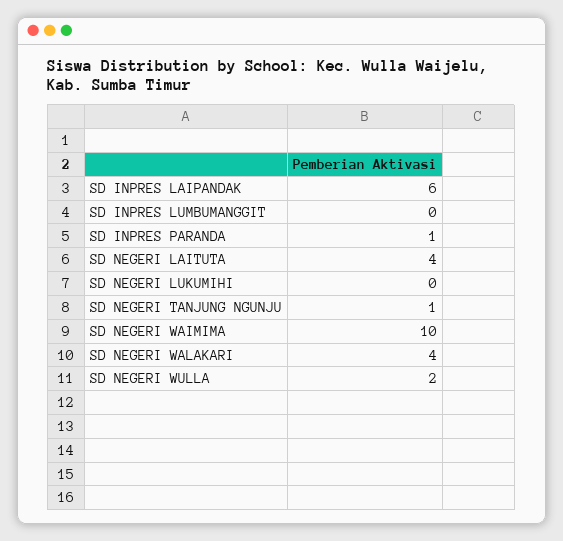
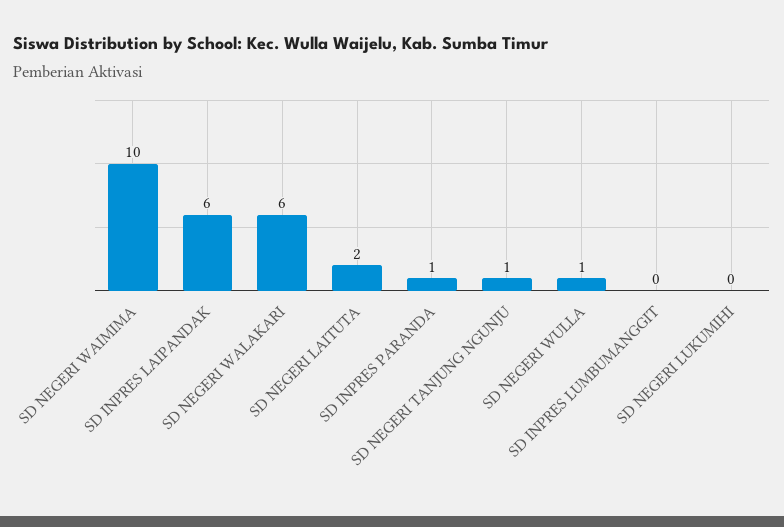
  {
    "SD INPRES LAIPANDAK": 6,
    "SD INPRES LUMBUMANGGIT": 0,
    "SD INPRES PARANDA": 1,
-   "SD NEGERI LAITUTA": 4,
+   "SD NEGERI LAITUTA": 2,
    "SD NEGERI LUKUMIHI": 0,
    "SD NEGERI TANJUNG NGUNJU": 1,
    "SD NEGERI WAIMIMA": 10,
-   "SD NEGERI WALAKARI": 4,
+   "SD NEGERI WALAKARI": 6,
-   "SD NEGERI WULLA": 2
+   "SD NEGERI WULLA": 1
  }

